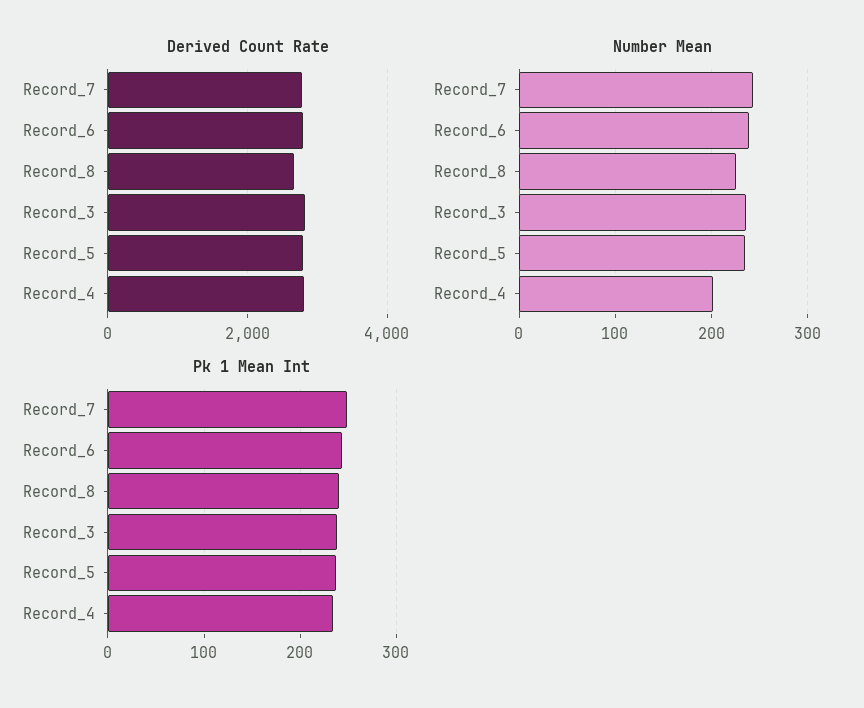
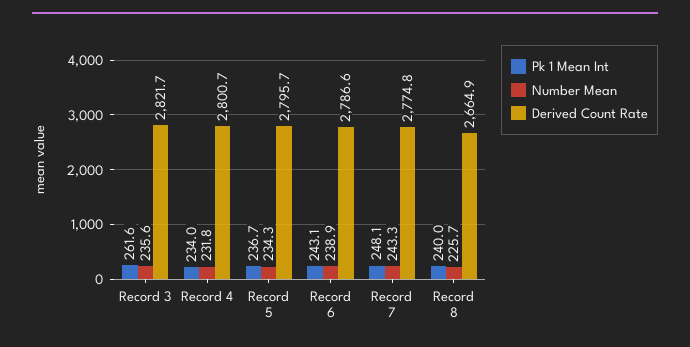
  {
    "Derived Count Rate": {
      "Record_7": 2774.8,
      "Record_6": 2786.6,
      "Record_8": 2664.9,
      "Record_3": 2821.7,
      "Record_5": 2795.7,
      "Record_4": 2800.7
    },
    "Number Mean": {
      "Record_7": 243.3,
      "Record_6": 238.9,
      "Record_8": 225.7,
      "Record_3": 235.6,
      "Record_5": 234.3,
-     "Record_4": 200
+     "Record_4": 231.8
    },
    "Pk 1 Mean Int": {
      "Record_7": 248.1,
      "Record_6": 243.1,
      "Record_8": 240,
-     "Record_3": 240,
+     "Record_3": 261.6,
      "Record_5": 236.7,
      "Record_4": 234
    }
  }

